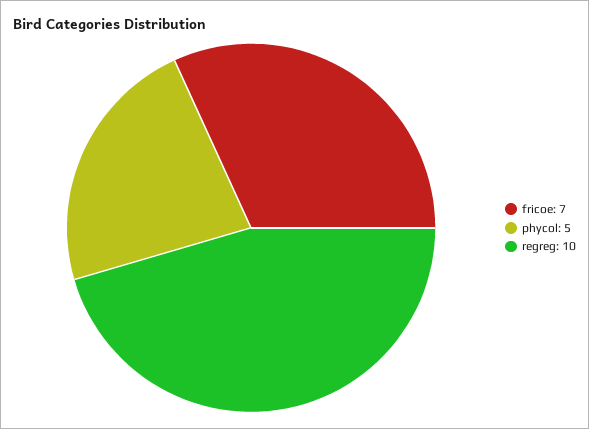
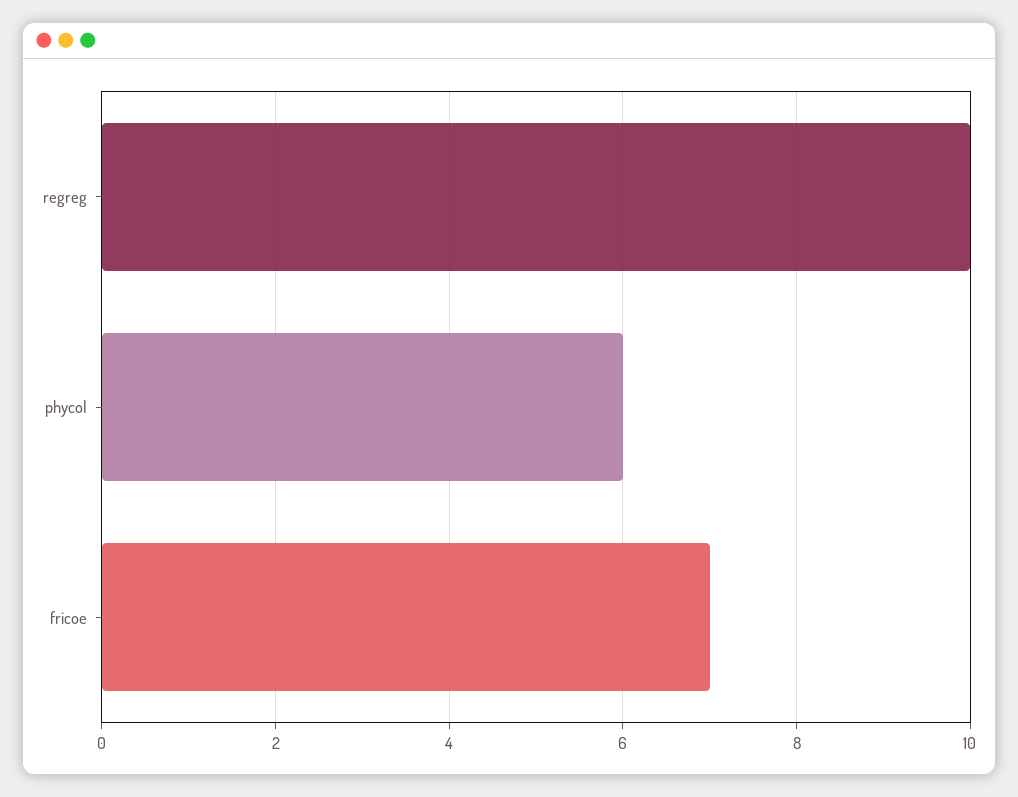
  {
    "fricoe": 7,
-   "phycol": 5,
+   "phycol": 6,
    "regreg": 10
  }

